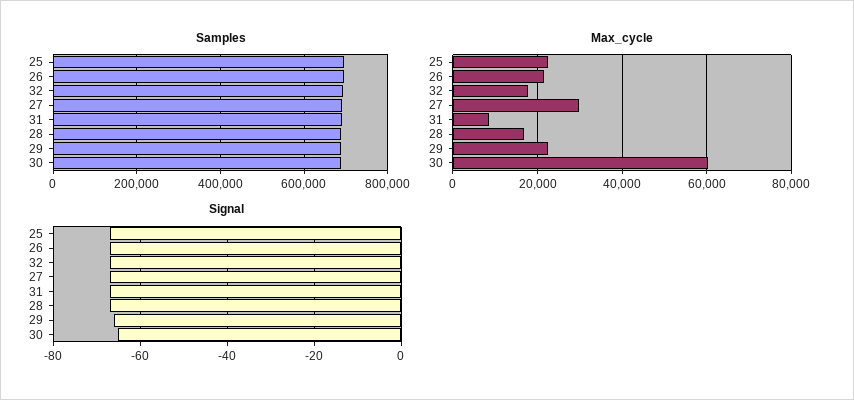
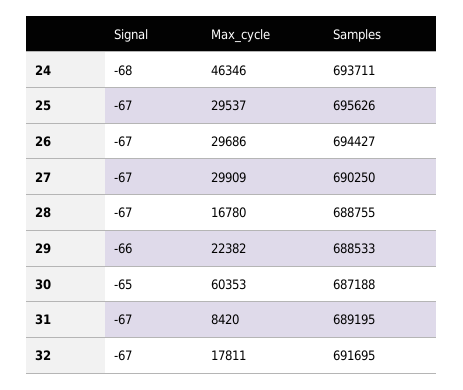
  {
    "Samples": {
      "25": 695626,
      "26": 694427,
      "32": 691695,
      "27": 690250,
      "31": 689195,
      "28": 688755,
      "29": 688533,
-     "30": 687188
+     "30": 687188,
+     "24": 693711
    },
    "Max_cycle": {
-     "25": 22000,
+     "25": 29537,
-     "26": 22000,
+     "26": 29686,
      "32": 17811,
      "27": 29909,
      "31": 8420,
      "28": 16780,
      "29": 22382,
-     "30": 60353
+     "30": 60353,
+     "24": 46346
    },
    "Signal": {
      "25": -67,
      "26": -67,
      "32": -67,
      "27": -67,
      "31": -67,
      "28": -67,
      "29": -66,
-     "30": -65
+     "30": -65,
+     "24": -68
    }
  }

